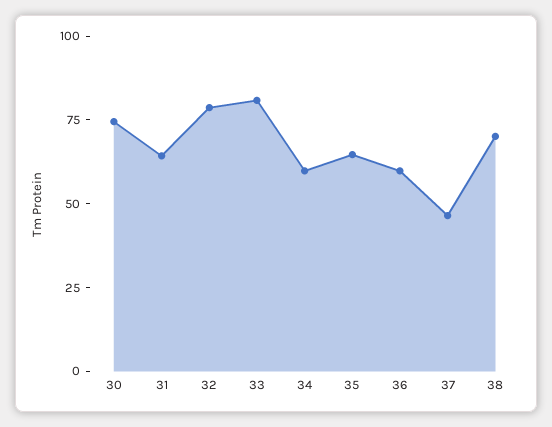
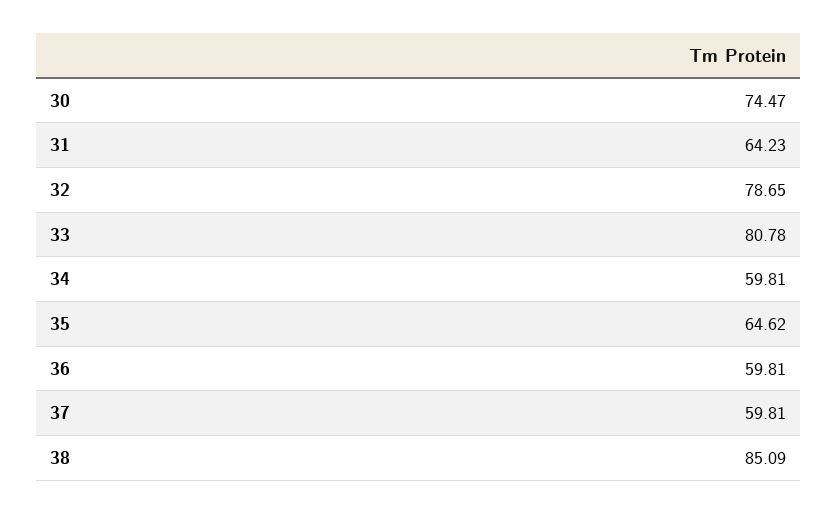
  {
    "30": 74.47,
    "31": 64.23,
    "32": 78.65,
    "33": 80.78,
    "34": 59.81,
    "35": 64.62,
    "36": 59.81,
-   "37": 45,
+   "37": 59.81,
-   "38": 70
+   "38": 85.09
  }

